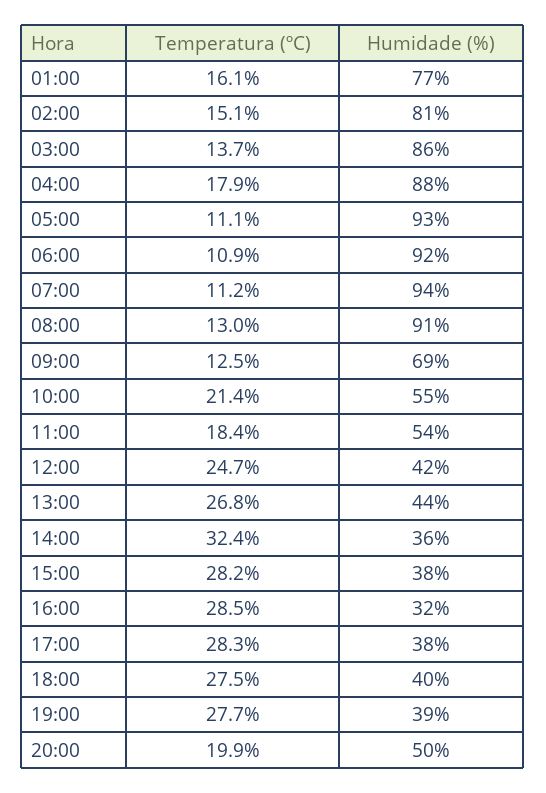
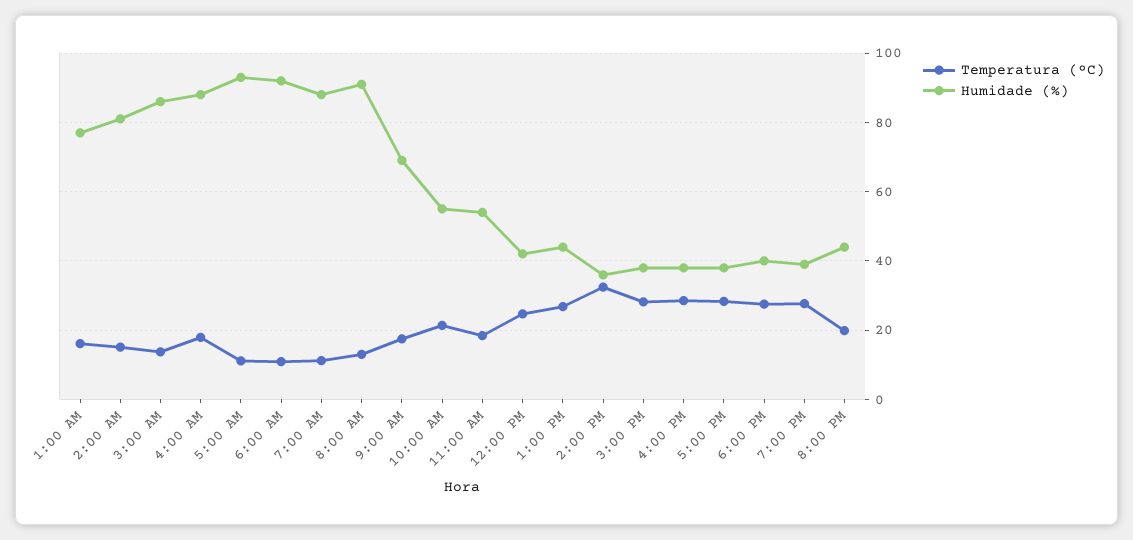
  {
    "Temperatura (ºC)": {
      "01:00": 16.1,
      "02:00": 15.1,
      "03:00": 13.7,
      "04:00": 17.9,
      "05:00": 11.1,
      "06:00": 10.9,
      "07:00": 11.2,
      "08:00": 13,
-     "09:00": 12.5,
+     "09:00": 18,
      "10:00": 21.4,
      "11:00": 18.4,
      "12:00": 24.7,
      "13:00": 26.8,
      "14:00": 32.4,
      "15:00": 28.2,
      "16:00": 28.5,
      "17:00": 28.3,
      "18:00": 27.5,
      "19:00": 27.7,
      "20:00": 19.9
    },
    "Humidade (%)": {
      "01:00": 77,
      "02:00": 81,
      "03:00": 86,
      "04:00": 88,
      "05:00": 93,
      "06:00": 92,
-     "07:00": 94,
+     "07:00": 88,
      "08:00": 91,
      "09:00": 69,
      "10:00": 55,
      "11:00": 54,
      "12:00": 42,
      "13:00": 44,
      "14:00": 36,
      "15:00": 38,
-     "16:00": 32,
+     "16:00": 38,
      "17:00": 38,
      "18:00": 40,
      "19:00": 39,
-     "20:00": 50
+     "20:00": 44
    }
  }

